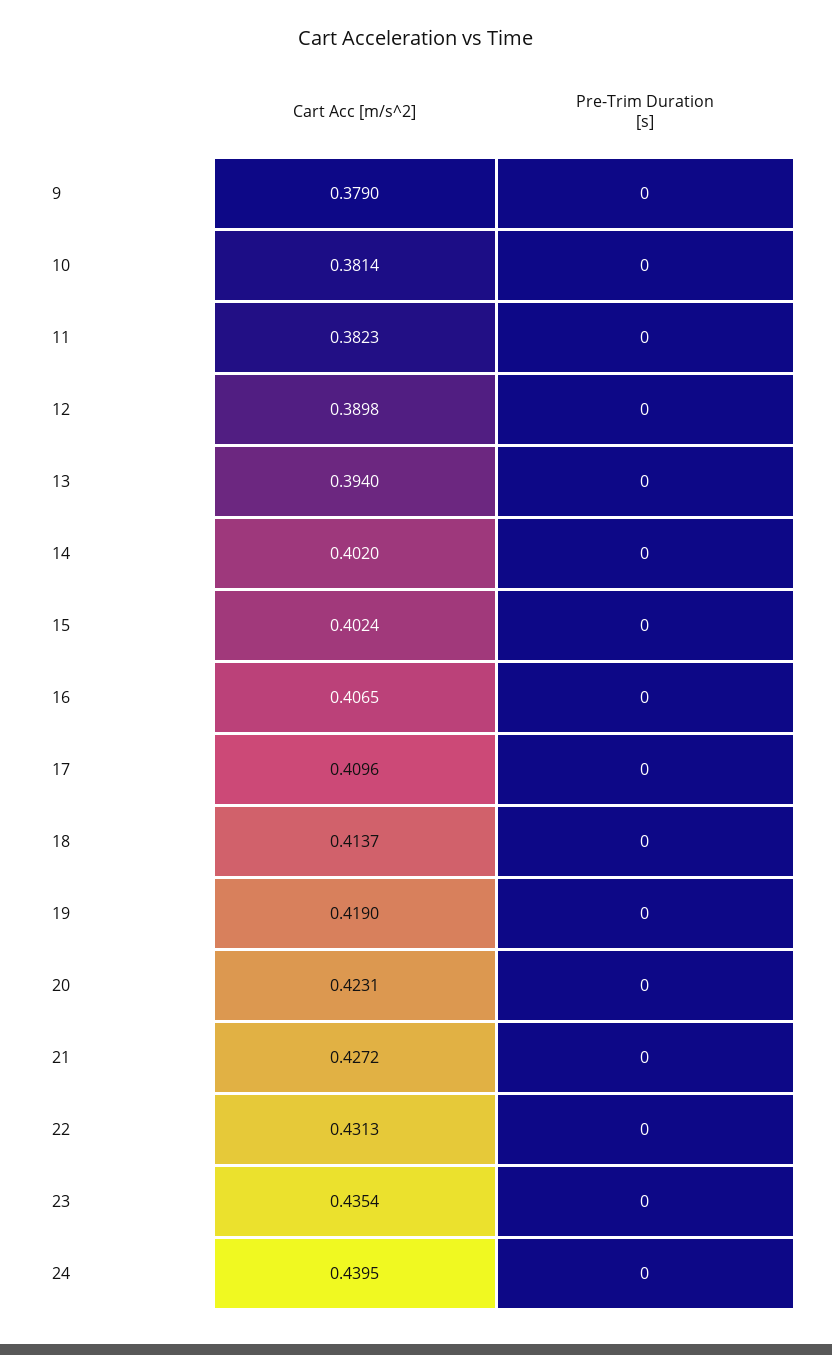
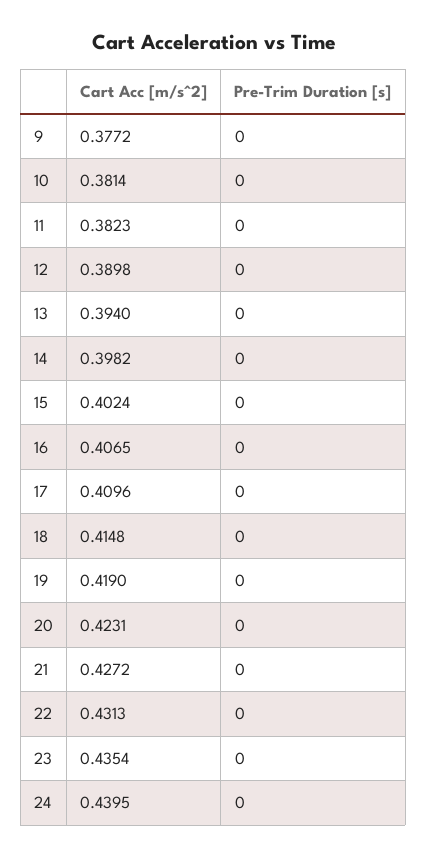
  {
    "Cart Acc [m/s^2]": {
-     "9": 0.379,
+     "9": 0.3772,
      "10": 0.3814,
      "11": 0.3823,
      "12": 0.3898,
      "13": 0.394,
-     "14": 0.402,
+     "14": 0.3982,
      "15": 0.4024,
      "16": 0.4065,
      "17": 0.4096,
-     "18": 0.4137,
+     "18": 0.4148,
      "19": 0.419,
      "20": 0.4231,
      "21": 0.4272,
      "22": 0.4313,
      "23": 0.4354,
      "24": 0.4395
    },
    "Pre-Trim Duration [s]": {
      "9": 0,
      "10": 0,
      "11": 0,
      "12": 0,
      "13": 0,
      "14": 0,
      "15": 0,
      "16": 0,
      "17": 0,
      "18": 0,
      "19": 0,
      "20": 0,
      "21": 0,
      "22": 0,
      "23": 0,
      "24": 0
    }
  }

